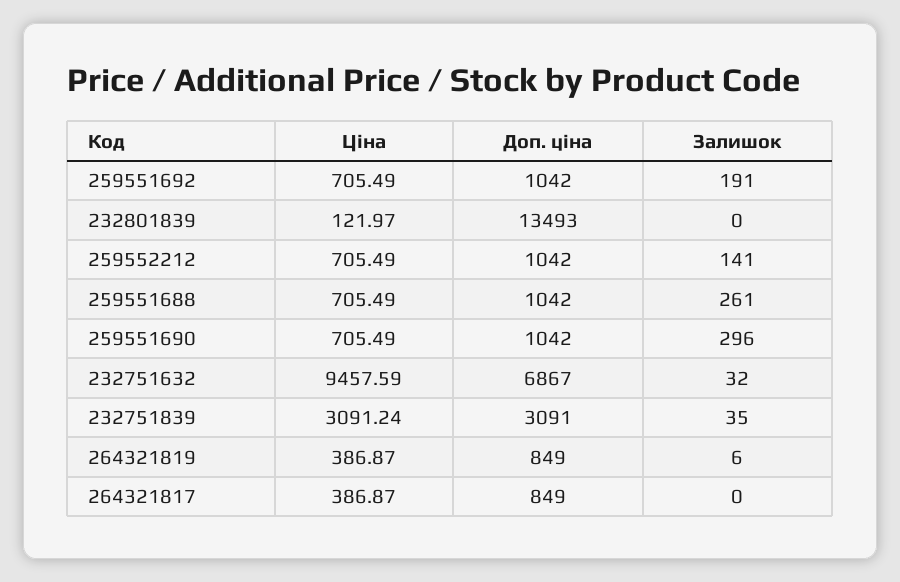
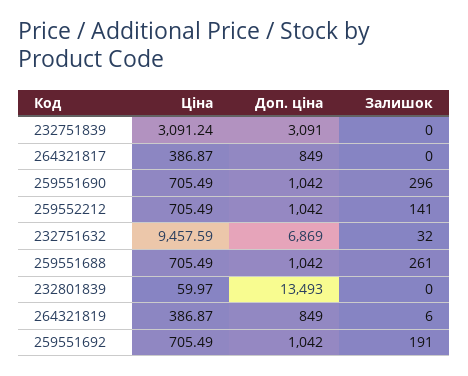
  {
    "Ціна": {
      "259551692": 705.49,
-     "232801839": 121.97,
+     "232801839": 59.97,
      "259552212": 705.49,
      "259551688": 705.49,
      "259551690": 705.49,
      "232751632": 9457.59,
      "232751839": 3091.24,
      "264321819": 386.87,
      "264321817": 386.87
    },
    "Доп. ціна": {
      "259551692": 1042,
      "232801839": 13493,
      "259552212": 1042,
      "259551688": 1042,
      "259551690": 1042,
-     "232751632": 6867,
+     "232751632": 6869,
      "232751839": 3091,
      "264321819": 849,
      "264321817": 849
    },
    "Залишок": {
      "259551692": 191,
      "232801839": 0,
      "259552212": 141,
      "259551688": 261,
      "259551690": 296,
      "232751632": 32,
-     "232751839": 35,
+     "232751839": 0,
      "264321819": 6,
      "264321817": 0
    }
  }

